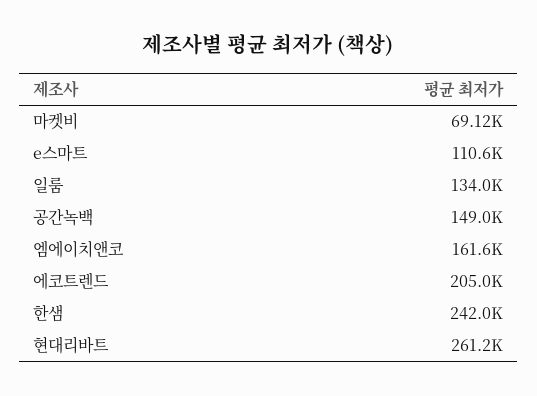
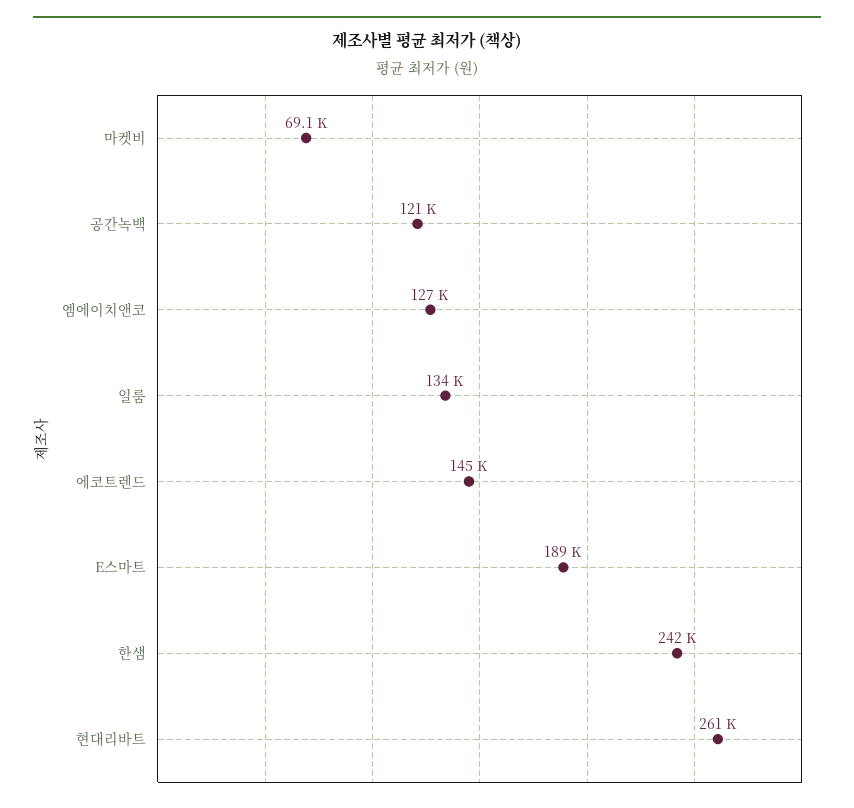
  {
    "마켓비": 69120,
-   "e스마트": 110600,
+   "e스마트": 189000,
    "일룸": 134000,
-   "공간녹백": 149000,
+   "공간녹백": 121000,
-   "엠에이치앤코": 161600,
+   "엠에이치앤코": 127000,
-   "에코트렌드": 205000,
+   "에코트렌드": 145000,
    "한샘": 242000,
    "현대리바트": 261200
  }

